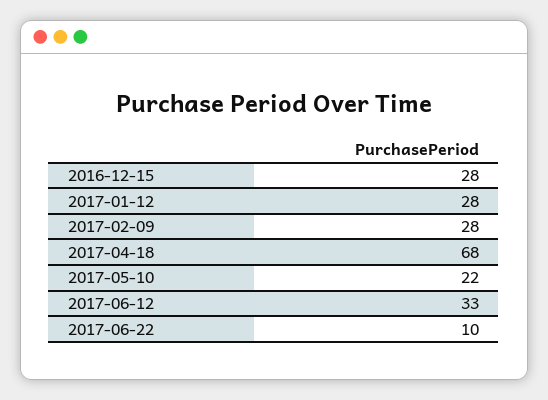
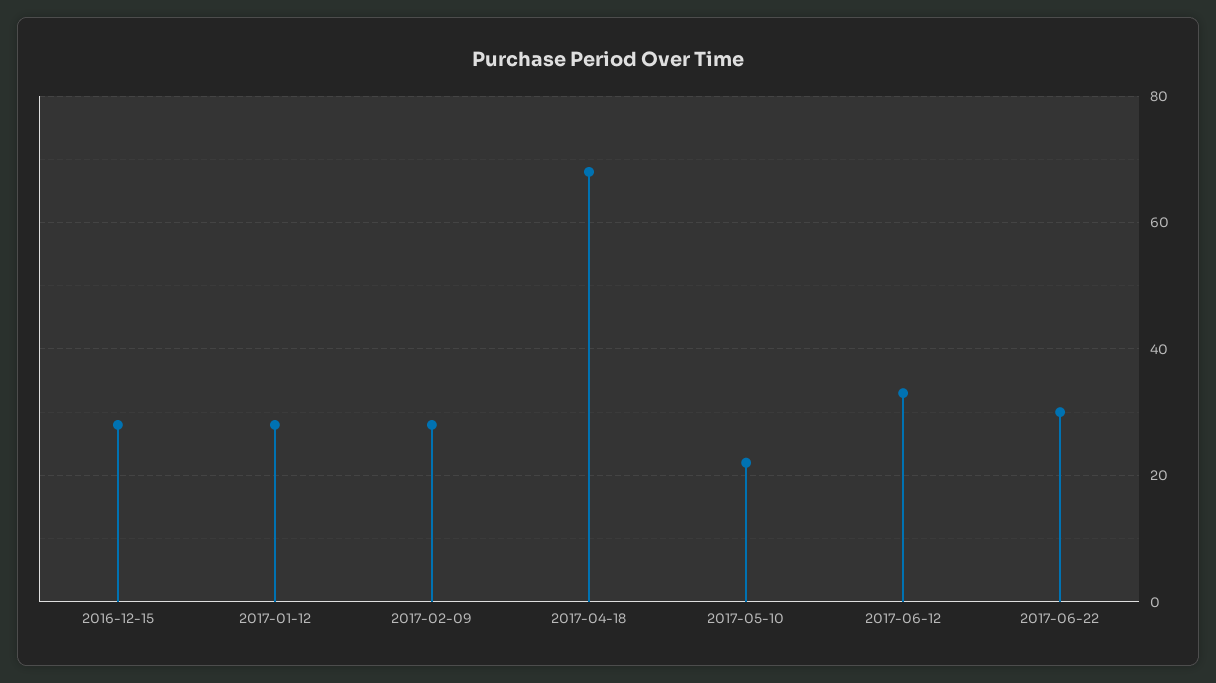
  {
    "2016-12-15": 28,
    "2017-01-12": 28,
    "2017-02-09": 28,
    "2017-04-18": 68,
    "2017-05-10": 22,
    "2017-06-12": 33,
-   "2017-06-22": 10
+   "2017-06-22": 30
  }

